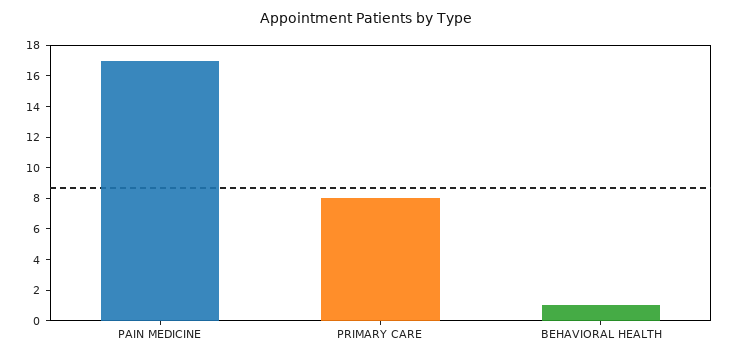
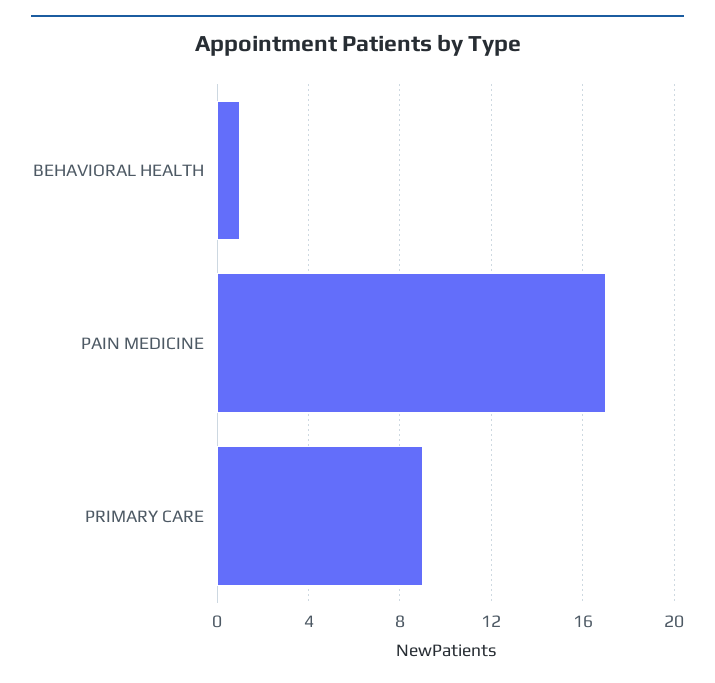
  {
    "PAIN MEDICINE": 17,
-   "PRIMARY CARE": 8,
+   "PRIMARY CARE": 9,
    "BEHAVIORAL HEALTH": 1
  }

